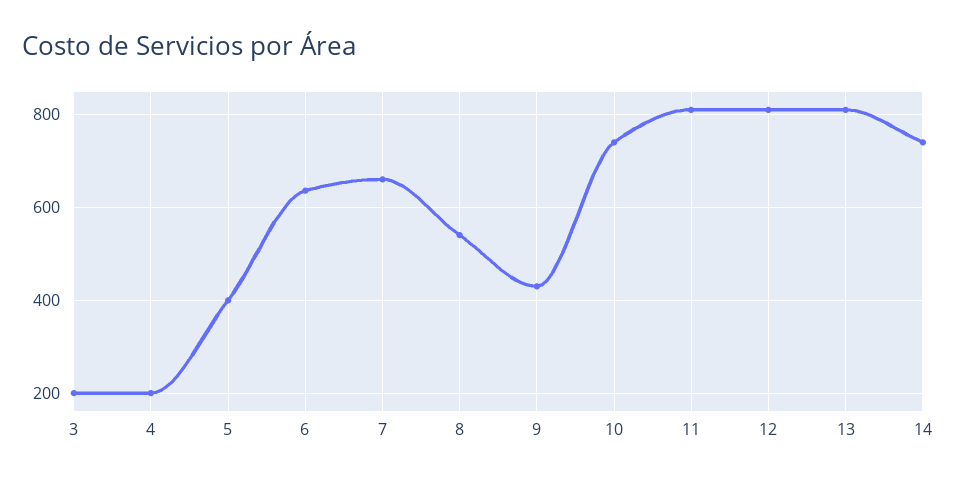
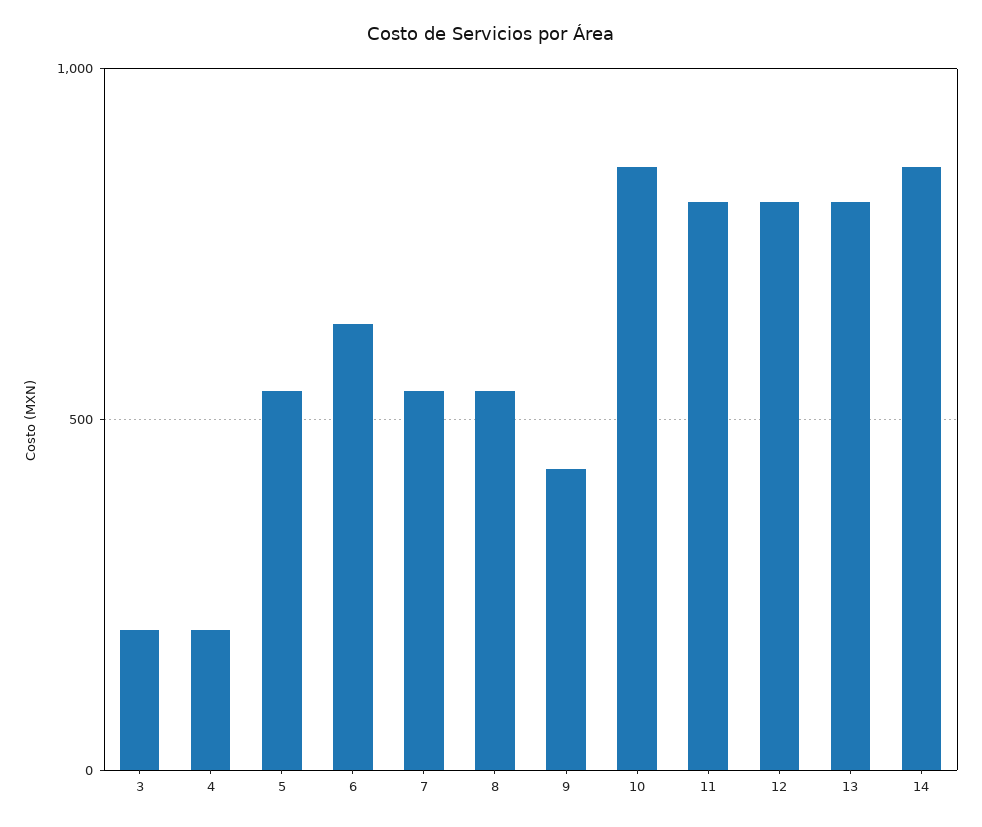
  {
    "3": 200,
    "4": 200,
-   "5": 400,
+   "5": 550,
    "6": 640,
-   "7": 660,
+   "7": 550,
    "8": 540,
    "9": 440,
-   "10": 740,
+   "10": 850,
    "11": 820,
    "12": 820,
    "13": 820,
-   "14": 740
+   "14": 850
  }

